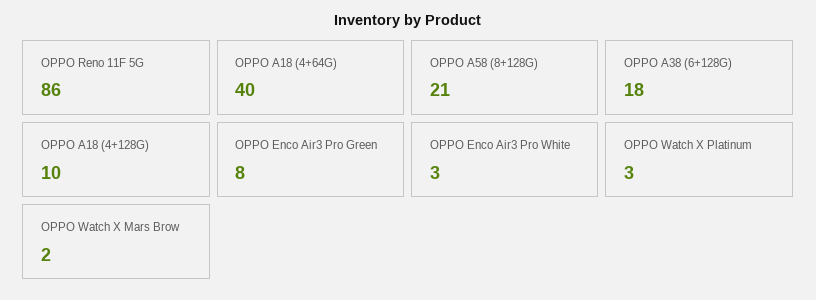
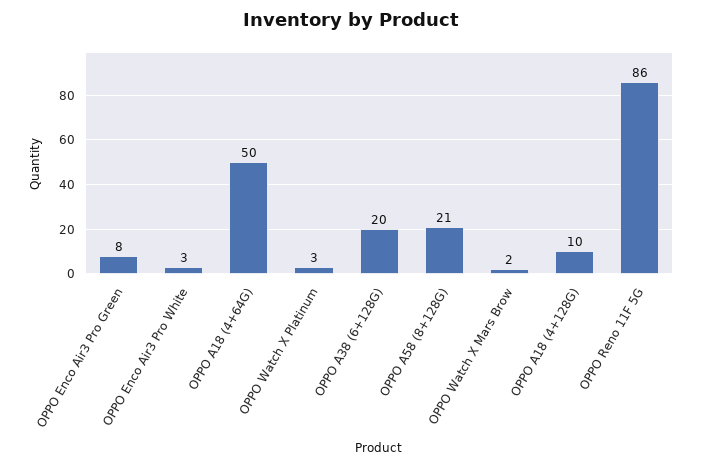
  {
    "OPPO Reno 11F 5G": 86,
-   "OPPO A18 (4+64G)": 40,
+   "OPPO A18 (4+64G)": 50,
    "OPPO A58 (8+128G)": 21,
-   "OPPO A38 (6+128G)": 18,
+   "OPPO A38 (6+128G)": 20,
    "OPPO A18 (4+128G)": 10,
    "OPPO Enco Air3 Pro Green": 8,
    "OPPO Enco Air3 Pro White": 3,
    "OPPO Watch X Platinum": 3,
    "OPPO Watch X Mars Brow": 2
  }

